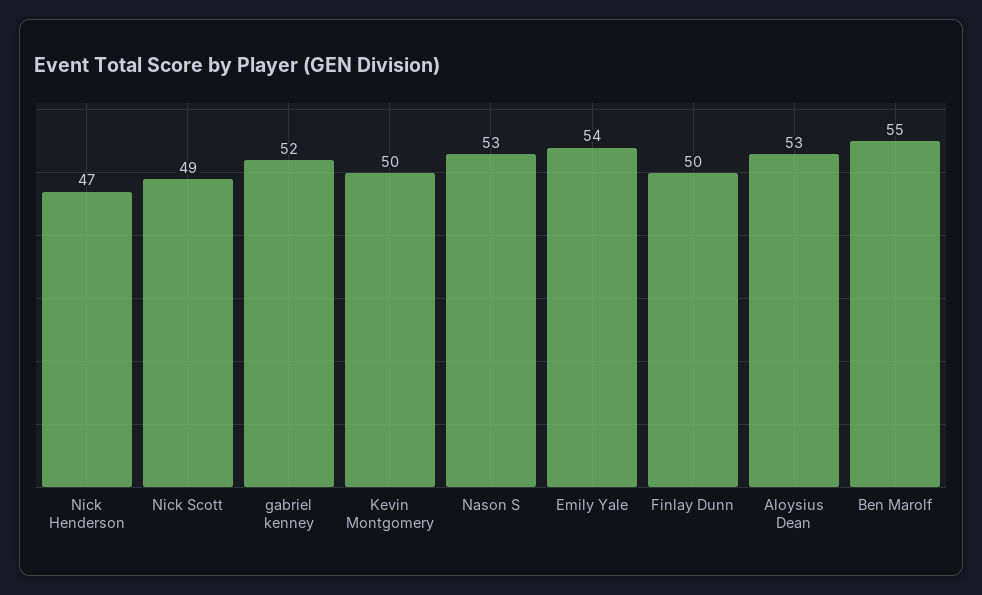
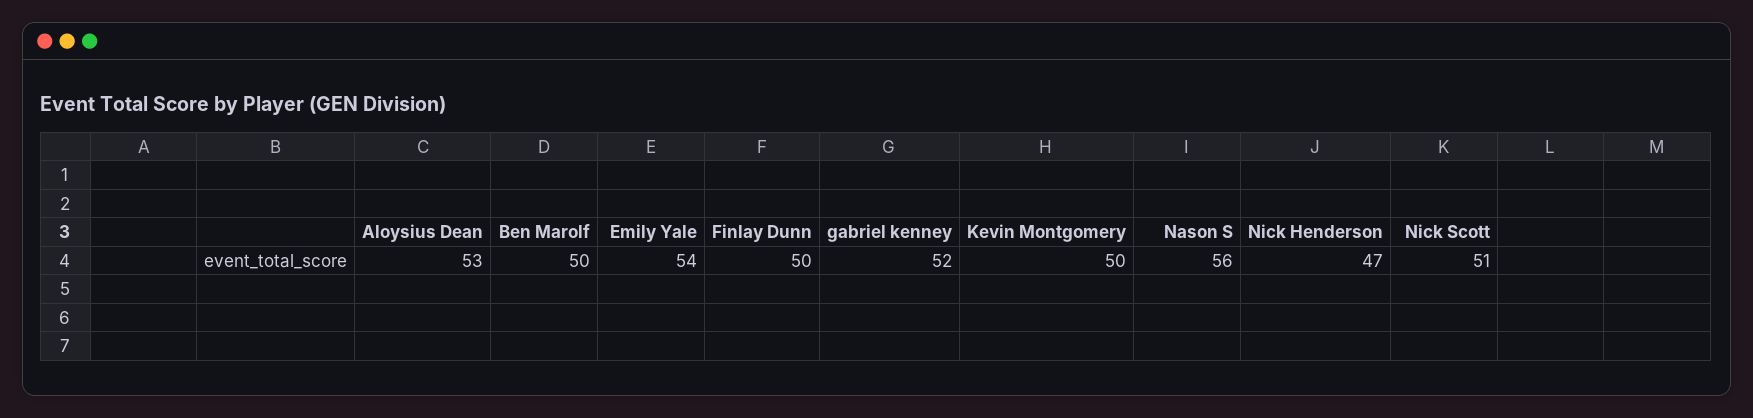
  {
    "Nick Henderson": 47,
-   "Nick Scott": 49,
+   "Nick Scott": 51,
    "gabriel kenney": 52,
    "Kevin Montgomery": 50,
-   "Nason S": 53,
+   "Nason S": 56,
    "Emily Yale": 54,
    "Finlay Dunn": 50,
    "Aloysius Dean": 53,
-   "Ben Marolf": 55
+   "Ben Marolf": 50
  }

